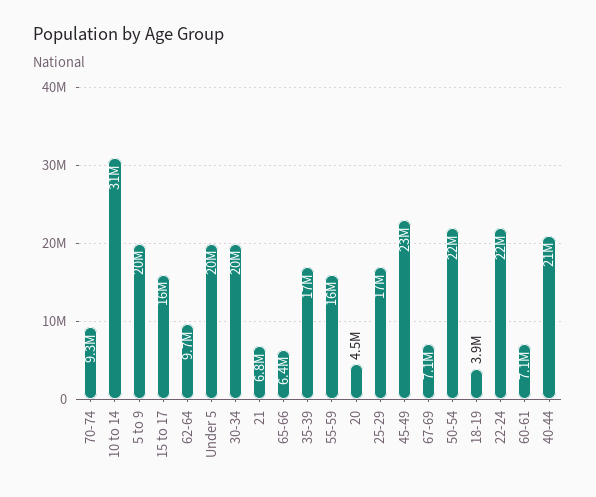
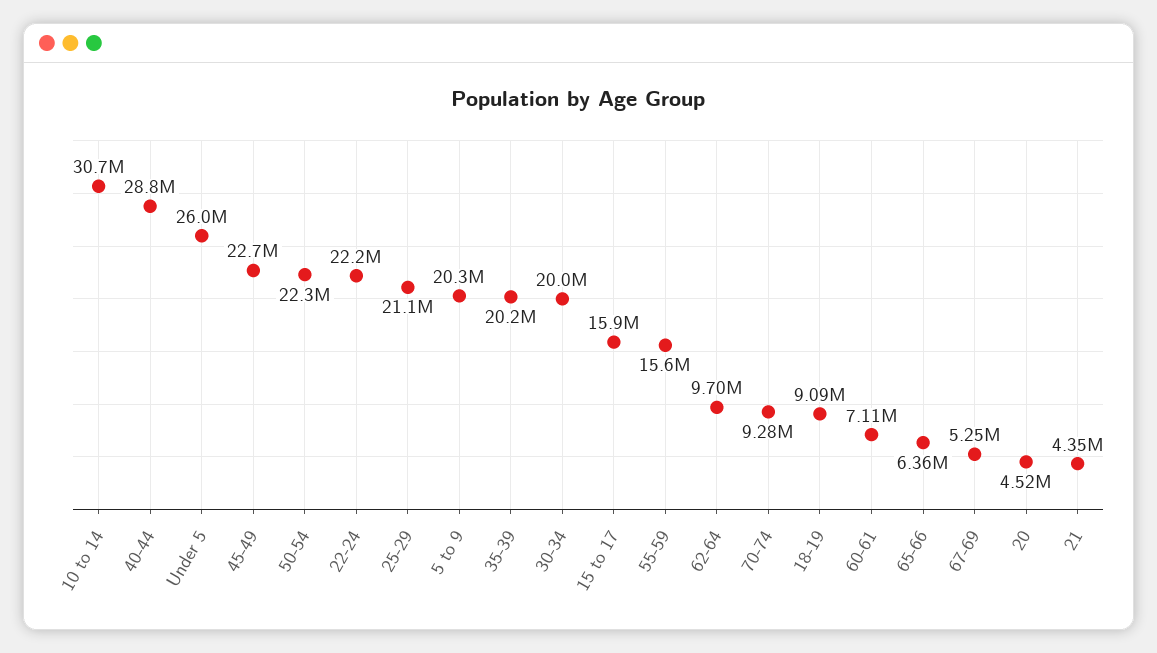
  {
    "70-74": 9280000,
    "10 to 14": 30700000,
    "5 to 9": 20300000,
    "15 to 17": 15900000,
    "62-64": 9700000,
-   "Under 5": 20000000,
+   "Under 5": 26000000,
    "30-34": 20000000,
-   "21": 6800000,
+   "21": 4350000,
    "65-66": 6360000,
-   "35-39": 17000000,
+   "35-39": 20200000,
    "55-59": 15600000,
    "20": 4520000,
-   "25-29": 17000000,
+   "25-29": 21100000,
    "45-49": 22700000,
-   "67-69": 7100000,
+   "67-69": 5250000,
    "50-54": 22300000,
-   "18-19": 3900000,
+   "18-19": 9090000,
    "22-24": 22200000,
    "60-61": 7110000,
-   "40-44": 21000000
+   "40-44": 28800000
  }

